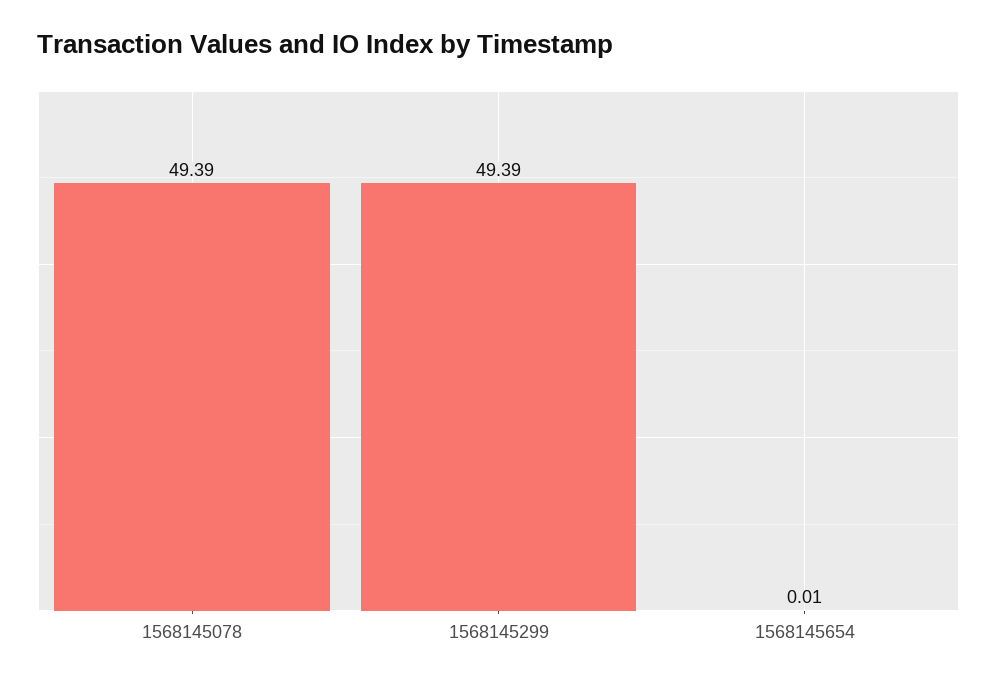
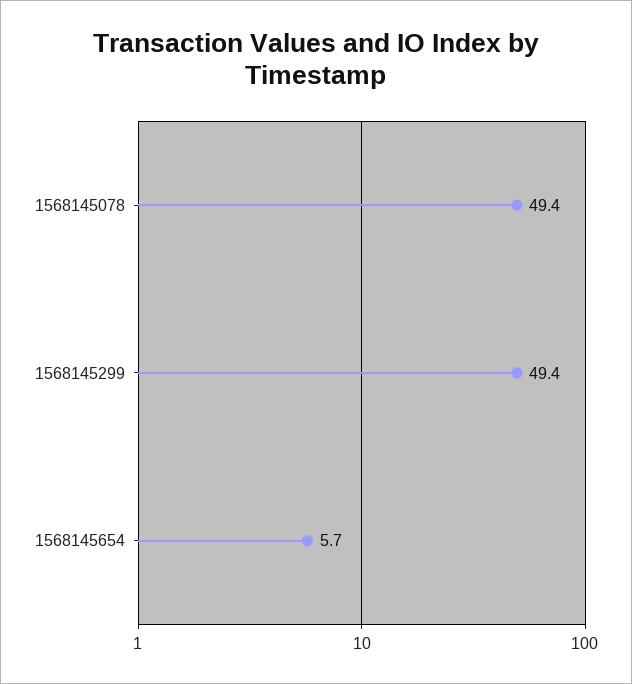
  {
    "1568145078": 49.39,
    "1568145299": 49.39,
-   "1568145654": 0.01
+   "1568145654": 5.7
  }

